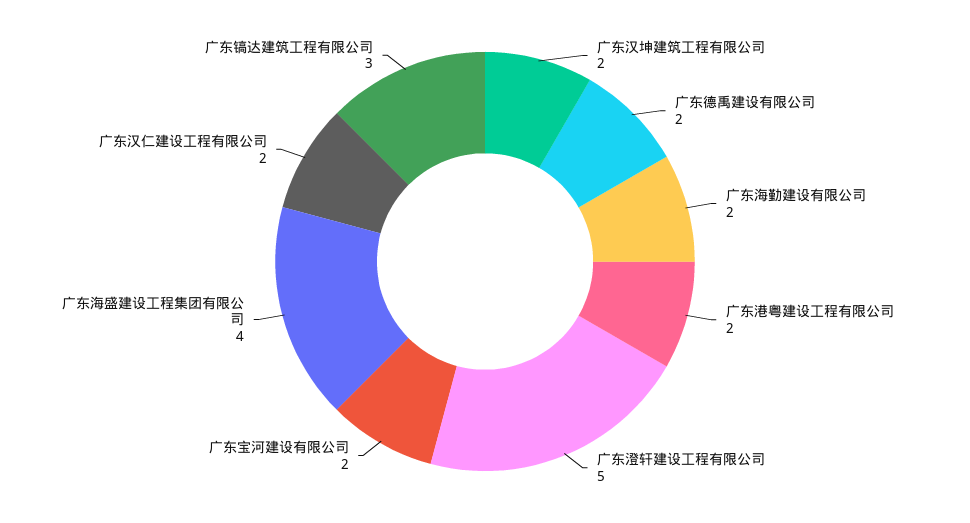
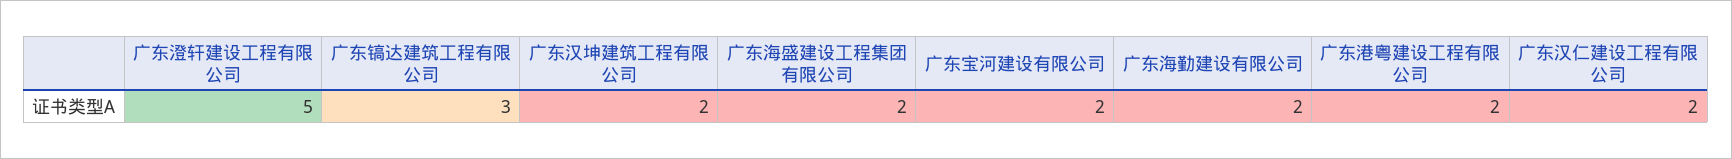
  {
    "广东汉坤建筑工程有限公司": 2,
-   "广东德禹建设有限公司": 2,
    "广东海勤建设有限公司": 2,
    "广东港粤建设工程有限公司": 2,
    "广东澄轩建设工程有限公司": 5,
    "广东宝河建设有限公司": 2,
-   "广东海盛建设工程集团有限公司": 4,
+   "广东海盛建设工程集团有限公司": 2,
    "广东汉仁建设工程有限公司": 2,
    "广东镐达建筑工程有限公司": 3
  }

